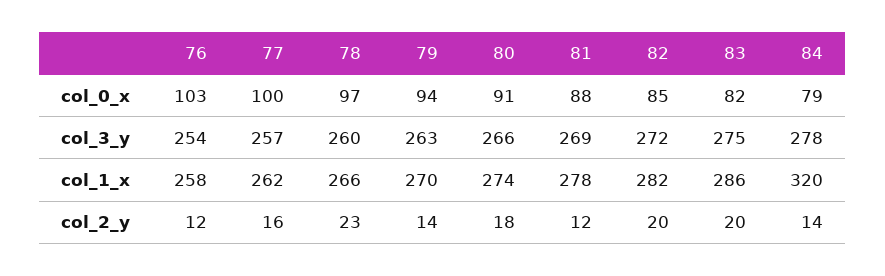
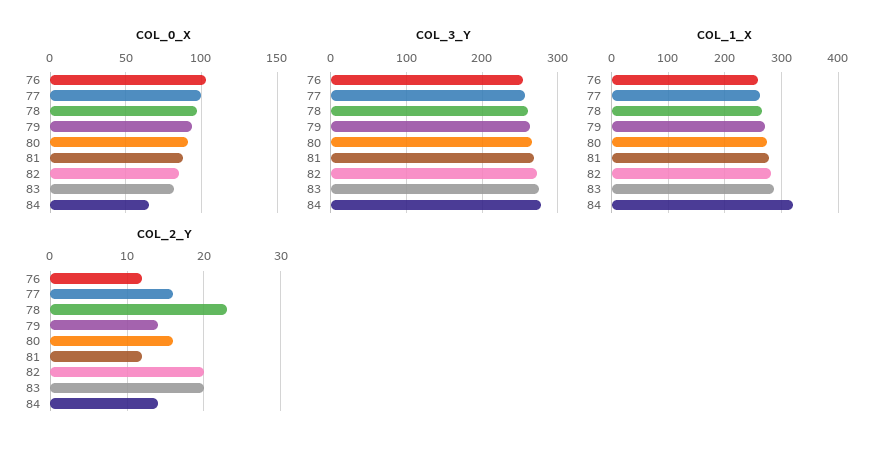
  {
    "col_0_x": {
      "76": 103,
      "77": 100,
      "78": 97,
      "79": 94,
      "80": 91,
      "81": 88,
      "82": 85,
      "83": 82,
-     "84": 79
+     "84": 65
    },
    "col_3_y": {
      "76": 254,
      "77": 257,
      "78": 260,
      "79": 263,
      "80": 266,
      "81": 269,
      "82": 272,
      "83": 275,
      "84": 278
    },
    "col_1_x": {
      "76": 258,
      "77": 262,
      "78": 266,
      "79": 270,
      "80": 274,
      "81": 278,
      "82": 282,
      "83": 286,
      "84": 320
    },
    "col_2_y": {
      "76": 12,
      "77": 16,
      "78": 23,
      "79": 14,
-     "80": 18,
+     "80": 16,
      "81": 12,
      "82": 20,
      "83": 20,
      "84": 14
    }
  }

